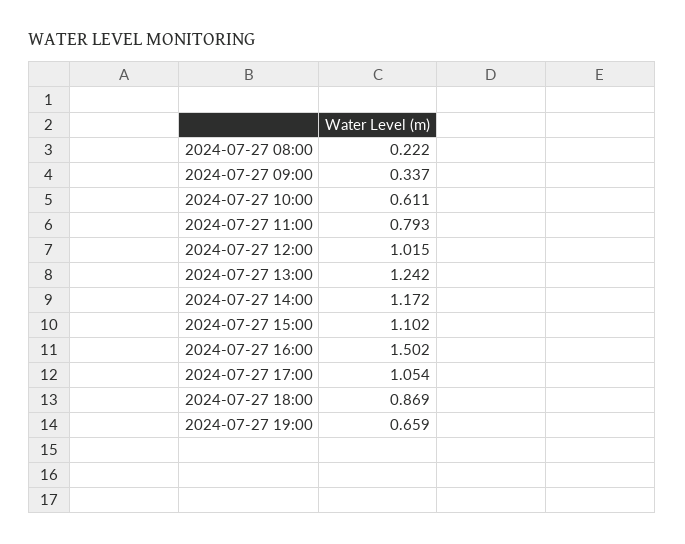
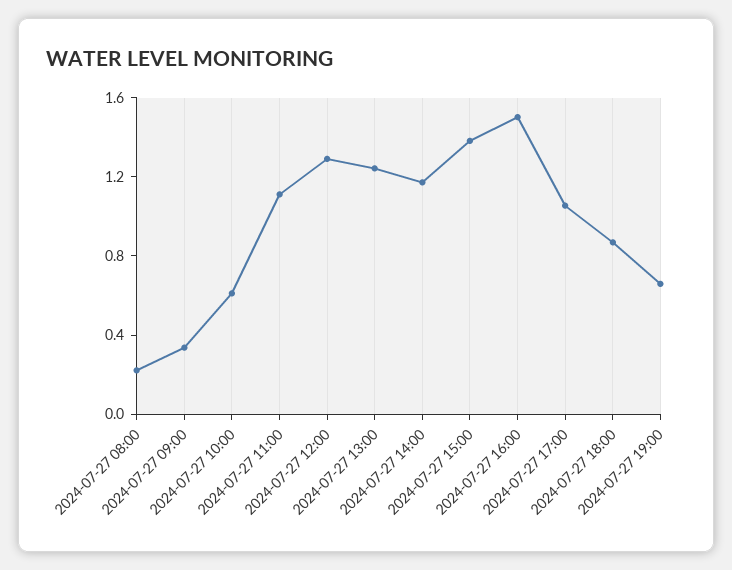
  {
    "2024-07-27 08:00": 0.222,
    "2024-07-27 09:00": 0.337,
    "2024-07-27 10:00": 0.611,
-   "2024-07-27 11:00": 0.793,
+   "2024-07-27 11:00": 1.1,
-   "2024-07-27 12:00": 1.015,
+   "2024-07-27 12:00": 1.3,
    "2024-07-27 13:00": 1.242,
    "2024-07-27 14:00": 1.172,
-   "2024-07-27 15:00": 1.102,
+   "2024-07-27 15:00": 1.4,
    "2024-07-27 16:00": 1.502,
    "2024-07-27 17:00": 1.054,
    "2024-07-27 18:00": 0.869,
    "2024-07-27 19:00": 0.659
  }

